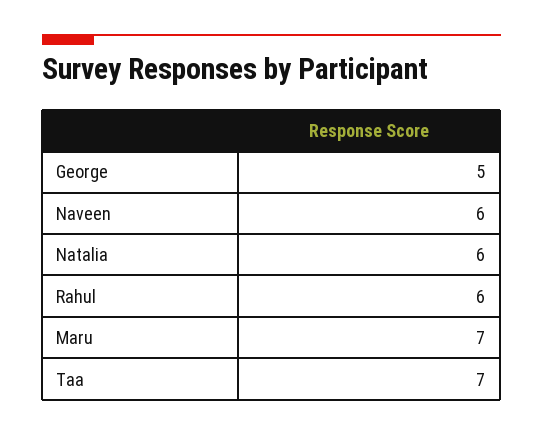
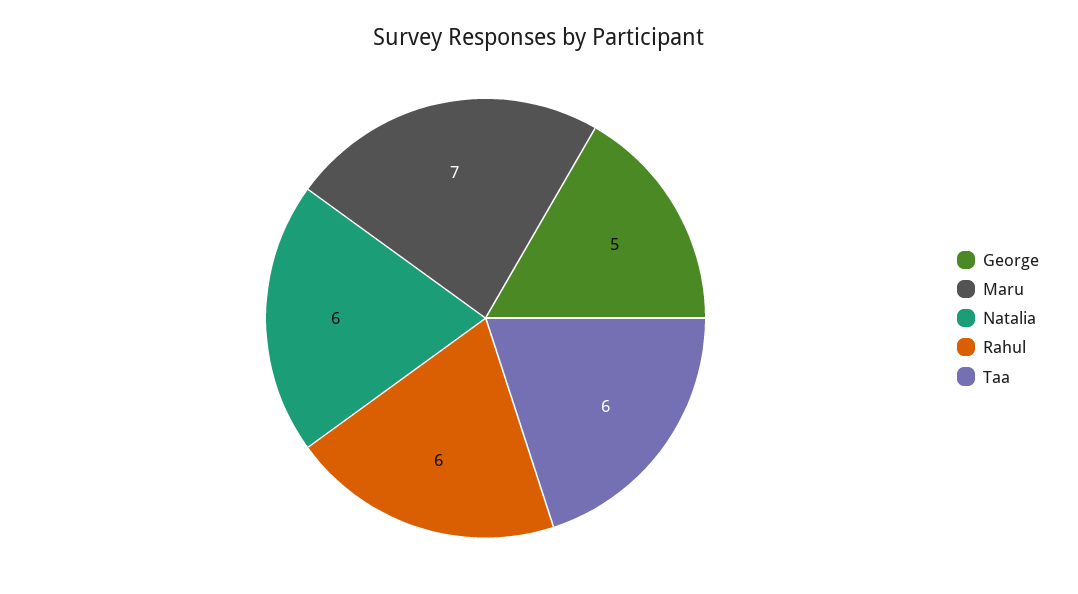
  {
    "George": 5,
-   "Naveen": 6,
    "Natalia": 6,
    "Rahul": 6,
    "Maru": 7,
-   "Taa": 7
+   "Taa": 6
  }

